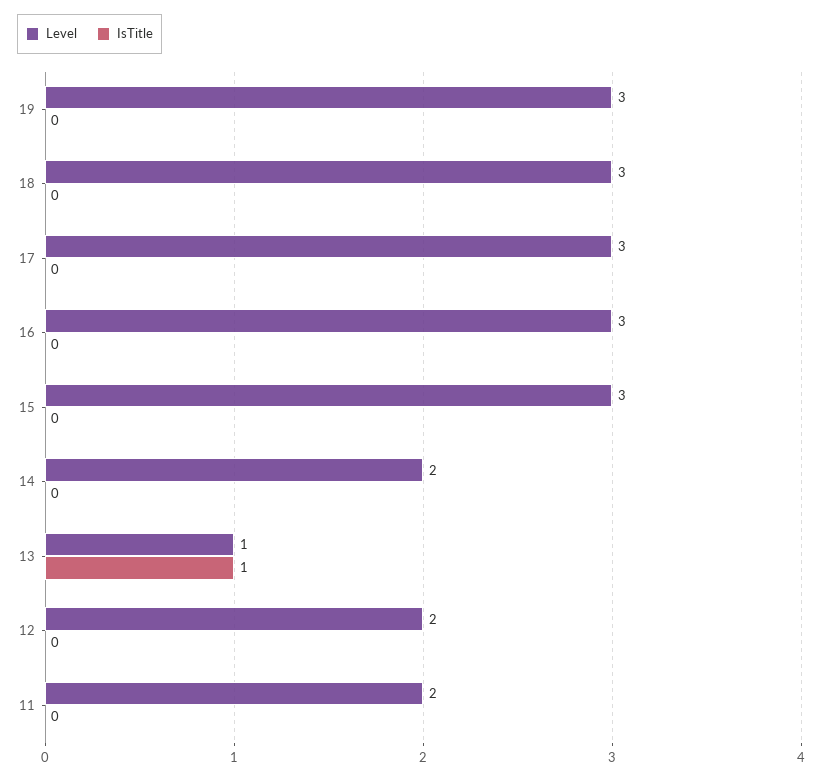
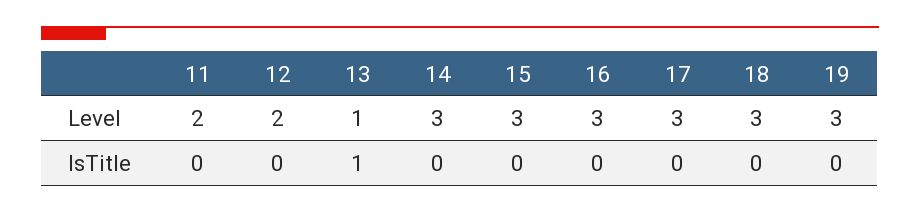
  {
    "Level": {
      "19": 3,
      "18": 3,
      "17": 3,
      "16": 3,
      "15": 3,
-     "14": 2,
+     "14": 3,
      "13": 1,
      "12": 2,
      "11": 2
    },
    "IsTitle": {
      "19": 0,
      "18": 0,
      "17": 0,
      "16": 0,
      "15": 0,
      "14": 0,
      "13": 1,
      "12": 0,
      "11": 0
    }
  }

